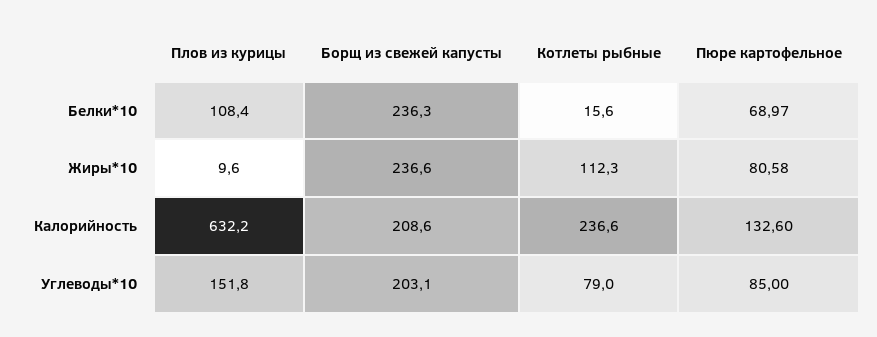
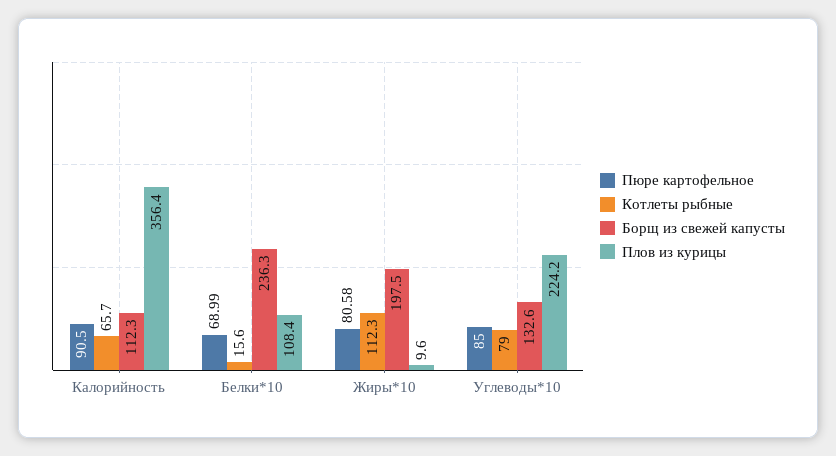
  {
    "Плов из курицы": {
      "Белки*10": 108.4,
      "Жиры*10": 9.6,
-     "Калорийность": 632.2,
+     "Калорийность": 356.4,
-     "Углеводы*10": 151.8
+     "Углеводы*10": 224.2
    },
    "Борщ из свежей капусты": {
      "Белки*10": 236.3,
-     "Жиры*10": 236.6,
+     "Жиры*10": 197.5,
-     "Калорийность": 208.6,
+     "Калорийность": 112.3,
-     "Углеводы*10": 203.1
+     "Углеводы*10": 132.6
    },
    "Котлеты рыбные": {
      "Белки*10": 15.6,
      "Жиры*10": 112.3,
-     "Калорийность": 236.6,
+     "Калорийность": 65.7,
      "Углеводы*10": 79
    },
    "Пюре картофельное": {
-     "Белки*10": 68.97,
+     "Белки*10": 68.99,
      "Жиры*10": 80.58,
-     "Калорийность": 132.6,
+     "Калорийность": 90.5,
      "Углеводы*10": 85
    }
  }

